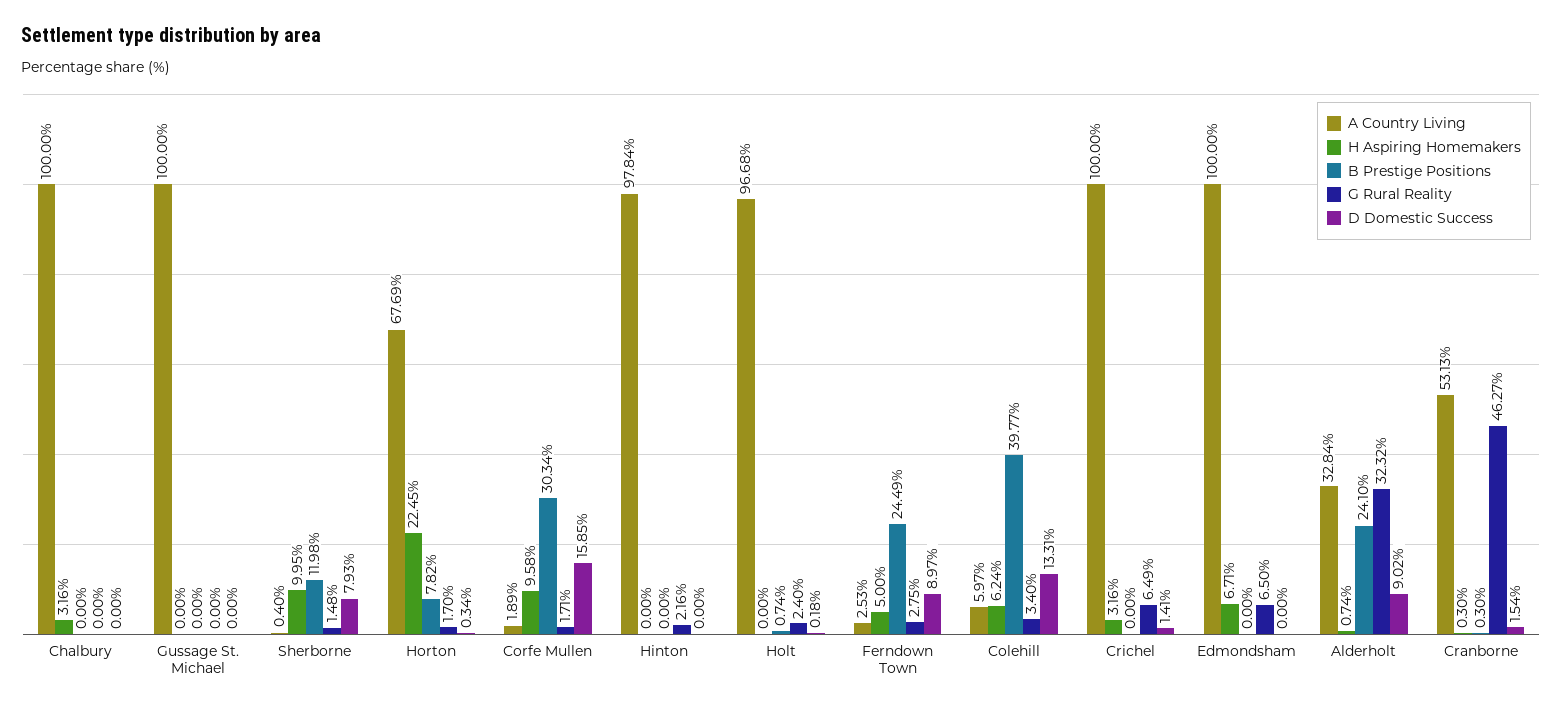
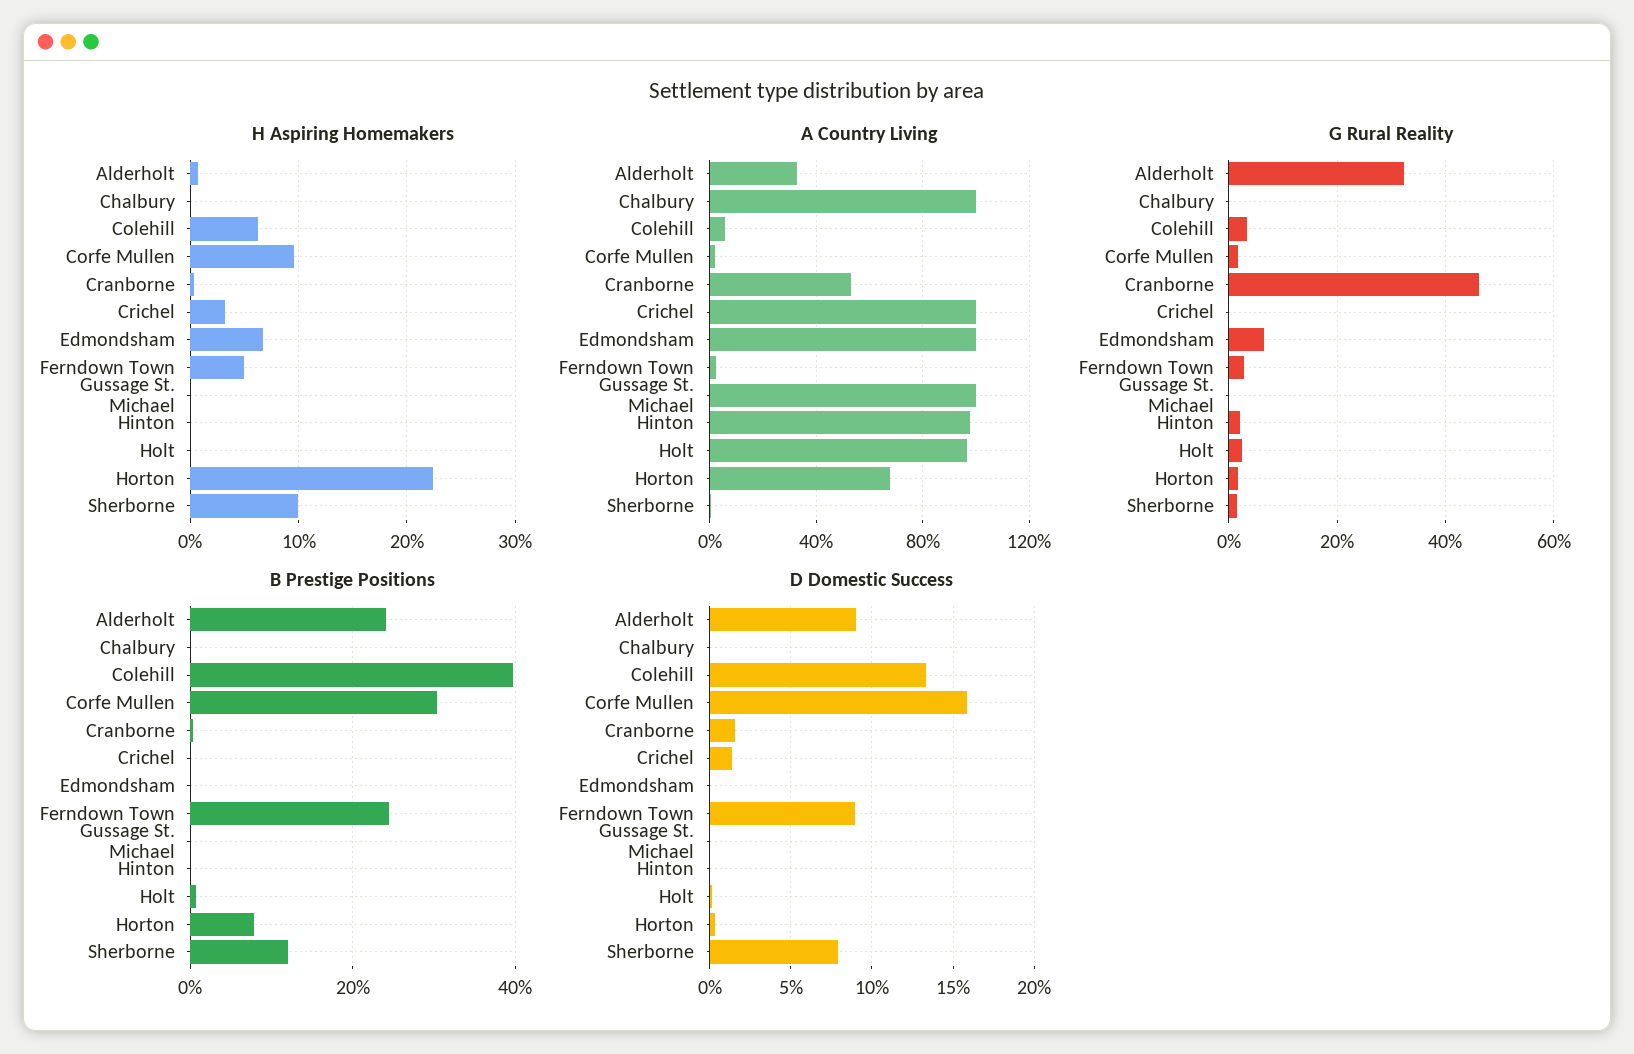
  {
    "A Country Living": {
      "Chalbury": 100,
      "Gussage St. Michael": 100,
      "Sherborne": 0.4,
      "Horton": 67.69,
      "Corfe Mullen": 1.89,
      "Hinton": 97.84,
      "Holt": 96.68,
      "Ferndown Town": 2.53,
      "Colehill": 5.97,
      "Crichel": 100,
      "Edmondsham": 100,
      "Alderholt": 32.84,
      "Cranborne": 53.13
    },
    "H Aspiring Homemakers": {
-     "Chalbury": 3.16,
+     "Chalbury": 0,
      "Gussage St. Michael": 0,
      "Sherborne": 9.95,
      "Horton": 22.45,
      "Corfe Mullen": 9.58,
      "Hinton": 0,
      "Holt": 0,
      "Ferndown Town": 5,
      "Colehill": 6.24,
      "Crichel": 3.16,
      "Edmondsham": 6.71,
      "Alderholt": 0.74,
      "Cranborne": 0.3
    },
    "B Prestige Positions": {
      "Chalbury": 0,
      "Gussage St. Michael": 0,
      "Sherborne": 11.98,
      "Horton": 7.82,
      "Corfe Mullen": 30.34,
      "Hinton": 0,
      "Holt": 0.74,
      "Ferndown Town": 24.49,
      "Colehill": 39.77,
      "Crichel": 0,
      "Edmondsham": 0,
      "Alderholt": 24.1,
      "Cranborne": 0.3
    },
    "G Rural Reality": {
      "Chalbury": 0,
      "Gussage St. Michael": 0,
      "Sherborne": 1.48,
      "Horton": 1.7,
      "Corfe Mullen": 1.71,
      "Hinton": 2.16,
      "Holt": 2.4,
      "Ferndown Town": 2.75,
      "Colehill": 3.4,
-     "Crichel": 6.49,
+     "Crichel": 0,
      "Edmondsham": 6.5,
      "Alderholt": 32.32,
      "Cranborne": 46.27
    },
    "D Domestic Success": {
      "Chalbury": 0,
      "Gussage St. Michael": 0,
      "Sherborne": 7.93,
      "Horton": 0.34,
      "Corfe Mullen": 15.85,
      "Hinton": 0,
      "Holt": 0.18,
      "Ferndown Town": 8.97,
      "Colehill": 13.31,
      "Crichel": 1.41,
      "Edmondsham": 0,
      "Alderholt": 9.02,
      "Cranborne": 1.54
    }
  }

